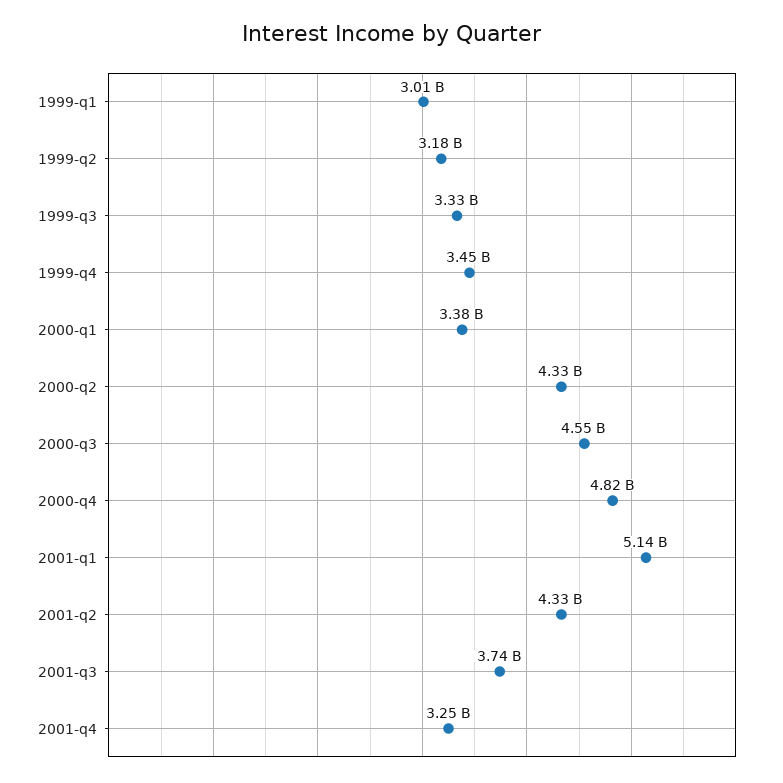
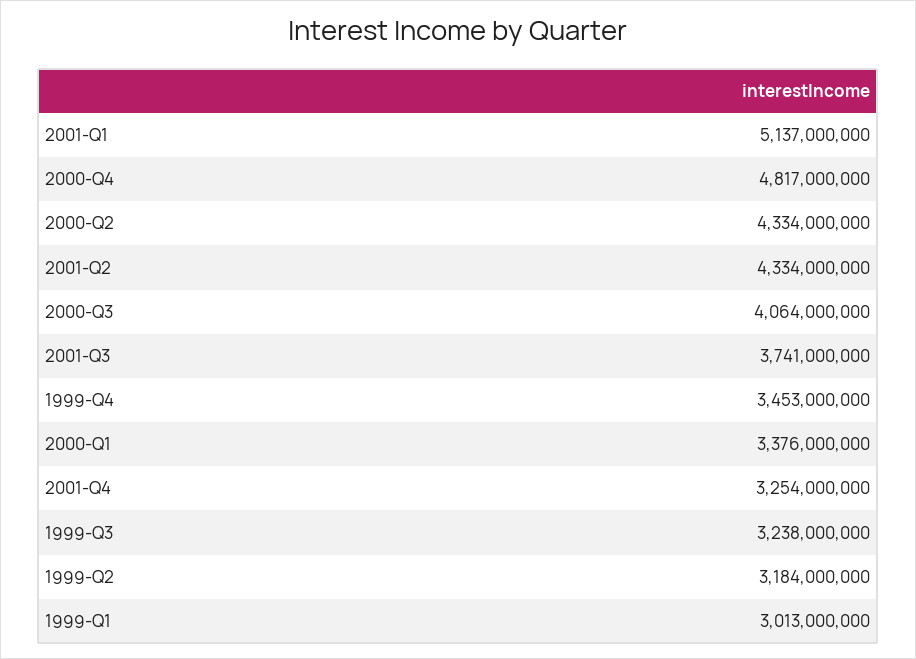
  {
    "1999-q1": 3013000000,
    "1999-q2": 3184000000,
-   "1999-q3": 3330000000,
+   "1999-q3": 3238000000,
    "1999-q4": 3453000000,
    "2000-q1": 3376000000,
    "2000-q2": 4334000000,
-   "2000-q3": 4550000000,
+   "2000-q3": 4064000000,
    "2000-q4": 4817000000,
    "2001-q1": 5137000000,
    "2001-q2": 4334000000,
    "2001-q3": 3741000000,
    "2001-q4": 3254000000
  }

